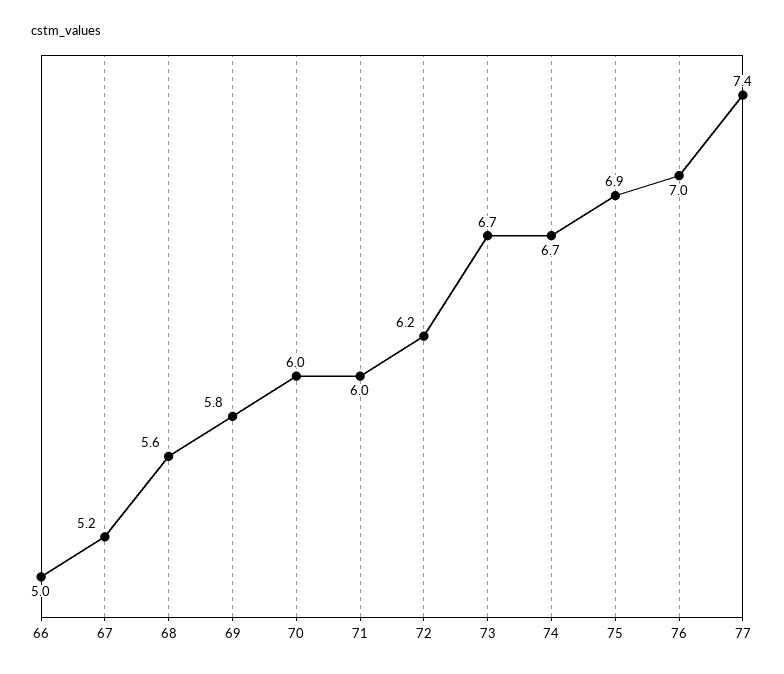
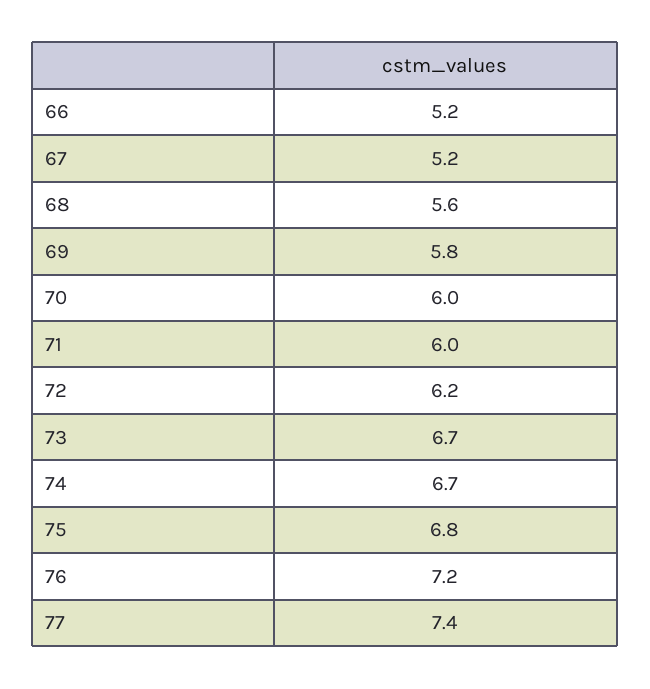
  {
-   "66": 5,
+   "66": 5.2,
    "67": 5.2,
    "68": 5.6,
    "69": 5.8,
    "70": 6,
    "71": 6,
    "72": 6.2,
    "73": 6.7,
    "74": 6.7,
-   "75": 6.9,
+   "75": 6.8,
-   "76": 7,
+   "76": 7.2,
    "77": 7.4
  }

